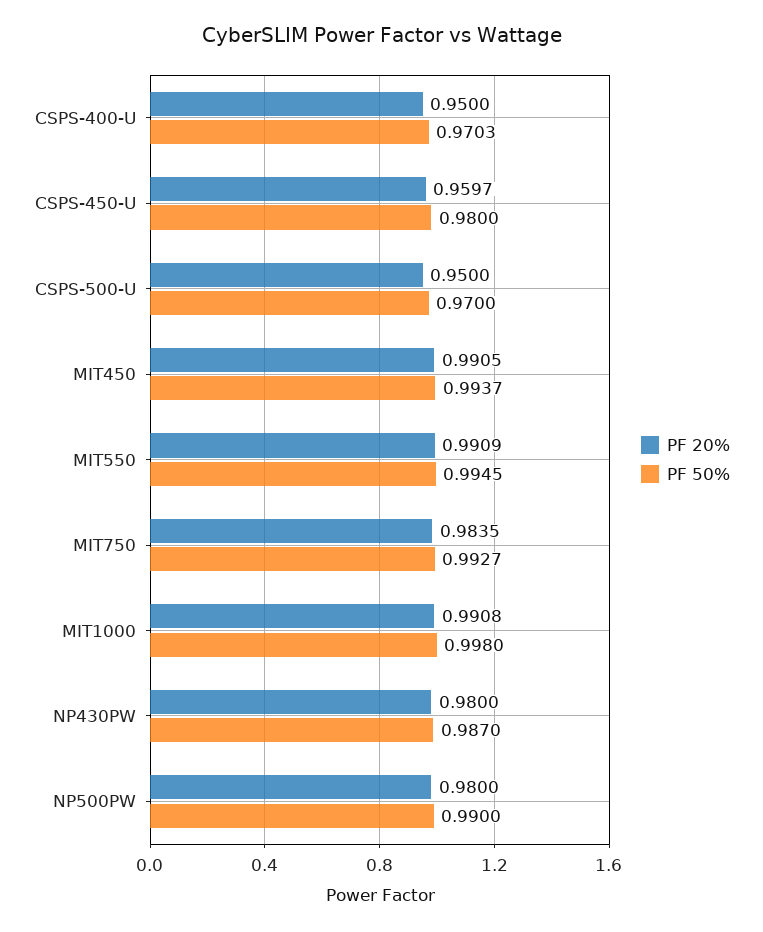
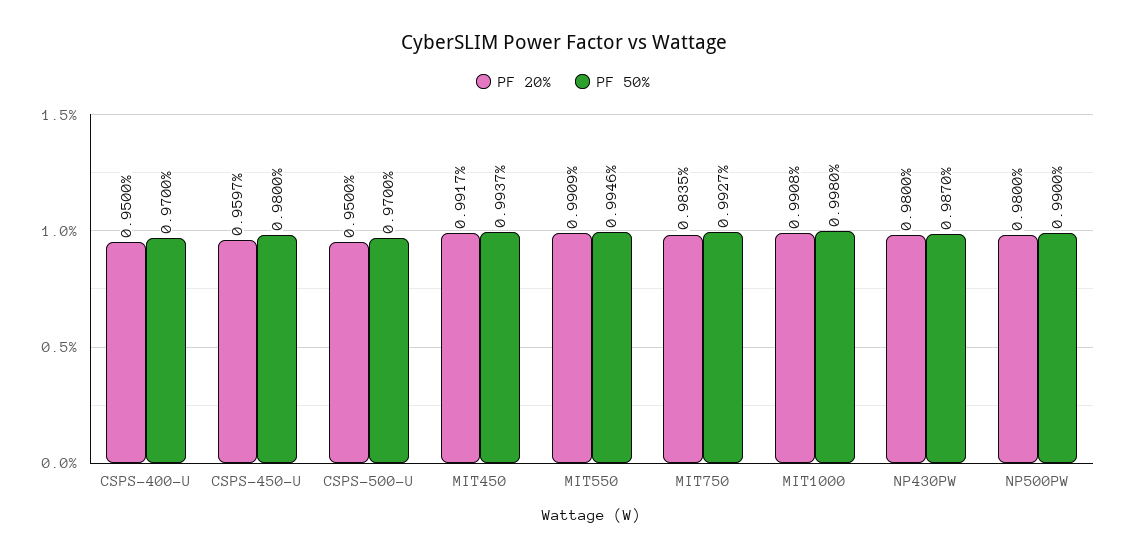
  {
    "PF 20%": {
      "CSPS-400-U": 0.95,
      "CSPS-450-U": 0.9597,
      "CSPS-500-U": 0.95,
-     "MIT450": 0.9905,
+     "MIT450": 0.9917,
      "MIT550": 0.9909,
      "MIT750": 0.9835,
      "MIT1000": 0.9908,
      "NP430PW": 0.98,
      "NP500PW": 0.98
    },
    "PF 50%": {
-     "CSPS-400-U": 0.9703,
+     "CSPS-400-U": 0.97,
      "CSPS-450-U": 0.98,
      "CSPS-500-U": 0.97,
      "MIT450": 0.9937,
-     "MIT550": 0.9945,
+     "MIT550": 0.9946,
      "MIT750": 0.9927,
      "MIT1000": 0.998,
      "NP430PW": 0.987,
      "NP500PW": 0.99
    }
  }

